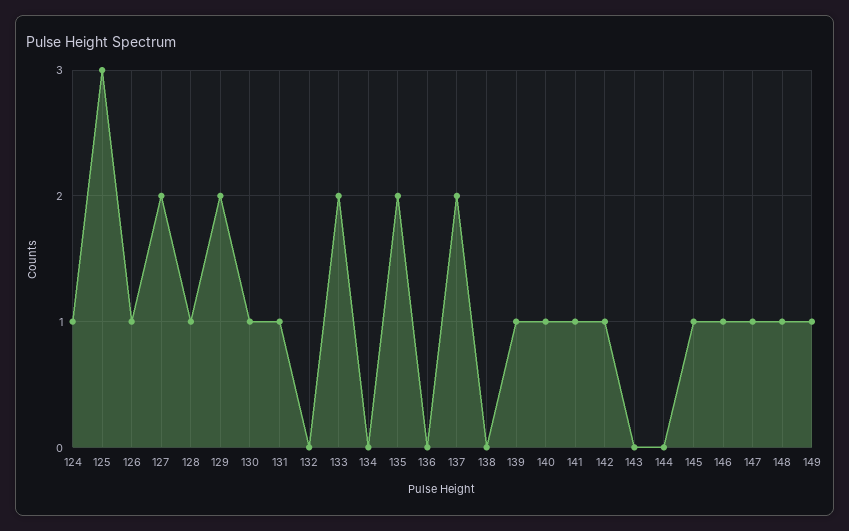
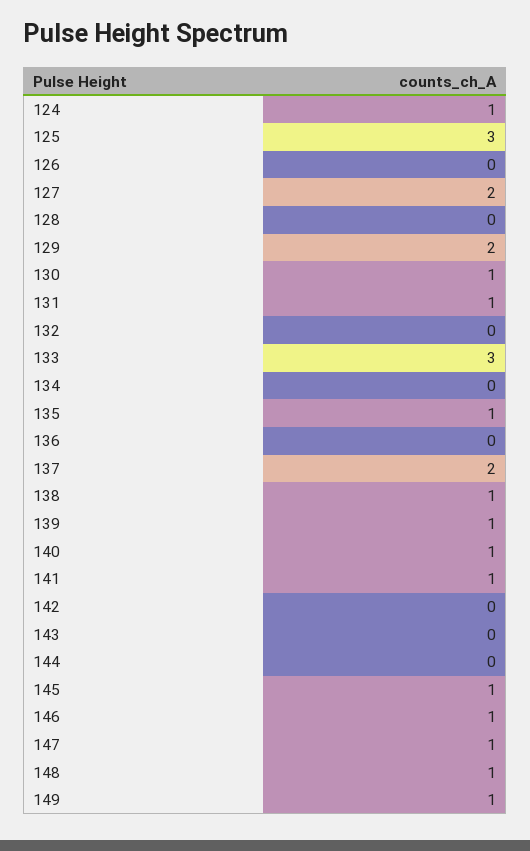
  {
    "124": 1,
    "125": 3,
-   "126": 1,
+   "126": 0,
    "127": 2,
-   "128": 1,
+   "128": 0,
    "129": 2,
    "130": 1,
    "131": 1,
    "132": 0,
-   "133": 2,
+   "133": 3,
    "134": 0,
-   "135": 2,
+   "135": 1,
    "136": 0,
    "137": 2,
-   "138": 0,
+   "138": 1,
    "139": 1,
    "140": 1,
    "141": 1,
-   "142": 1,
+   "142": 0,
    "143": 0,
    "144": 0,
    "145": 1,
    "146": 1,
    "147": 1,
    "148": 1,
    "149": 1
  }

